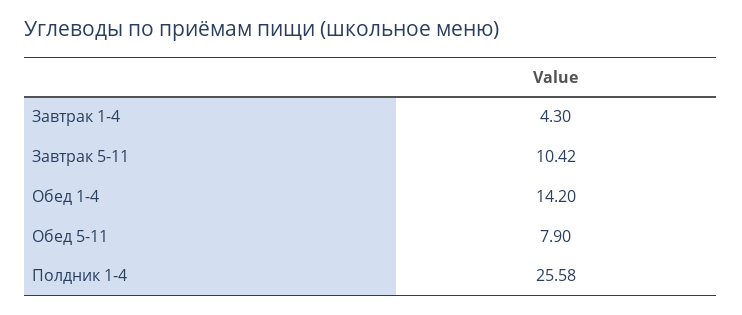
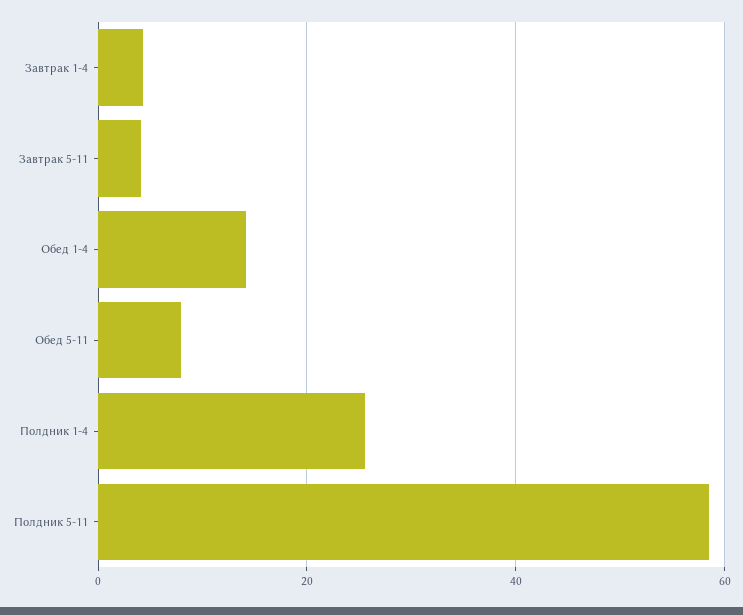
  {
    "Завтрак 1-4": 4.3,
-   "Завтрак 5-11": 10.42,
+   "Завтрак 5-11": 4,
    "Обед 1-4": 14.2,
    "Обед 5-11": 7.9,
-   "Полдник 1-4": 25.58
+   "Полдник 1-4": 25.58,
+   "Полдник 5-11": 58
  }

